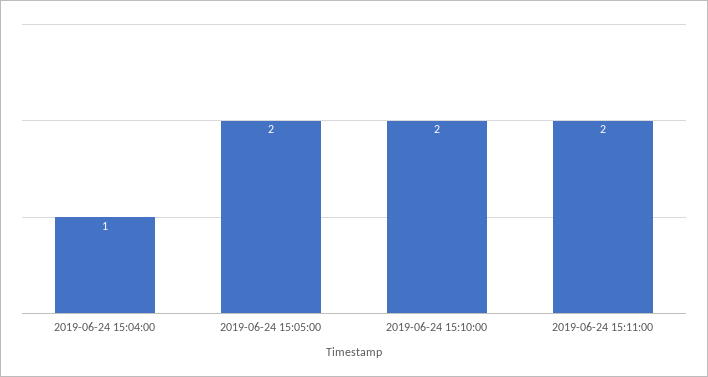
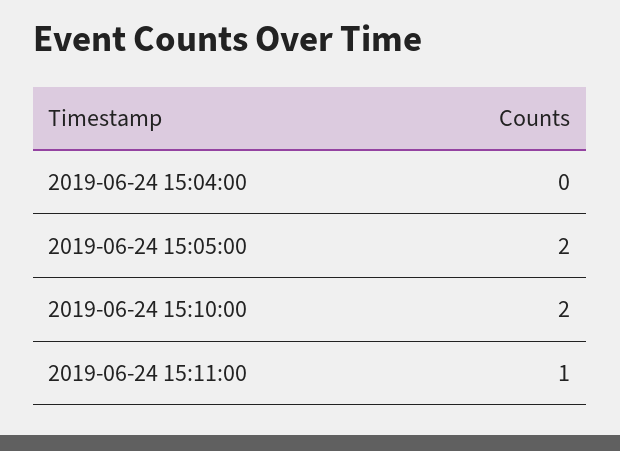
  {
-   "2019-06-24 15:04:00": 1,
+   "2019-06-24 15:04:00": 0,
    "2019-06-24 15:05:00": 2,
    "2019-06-24 15:10:00": 2,
-   "2019-06-24 15:11:00": 2
+   "2019-06-24 15:11:00": 1
  }

